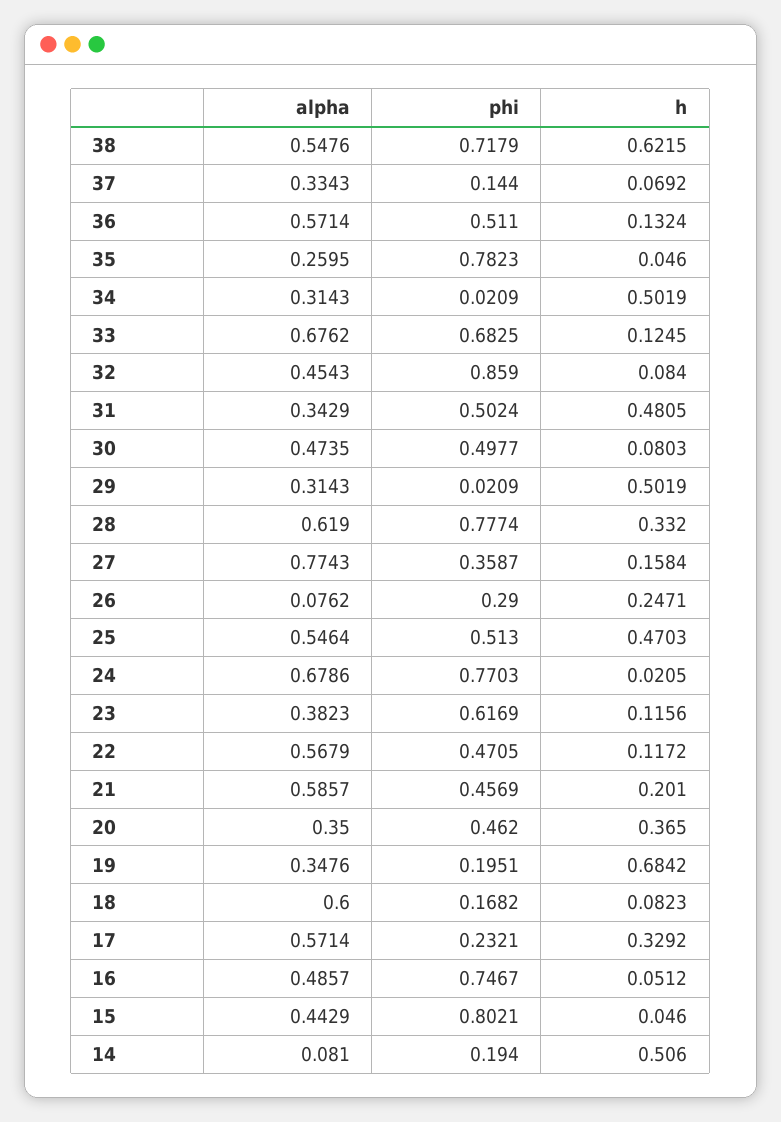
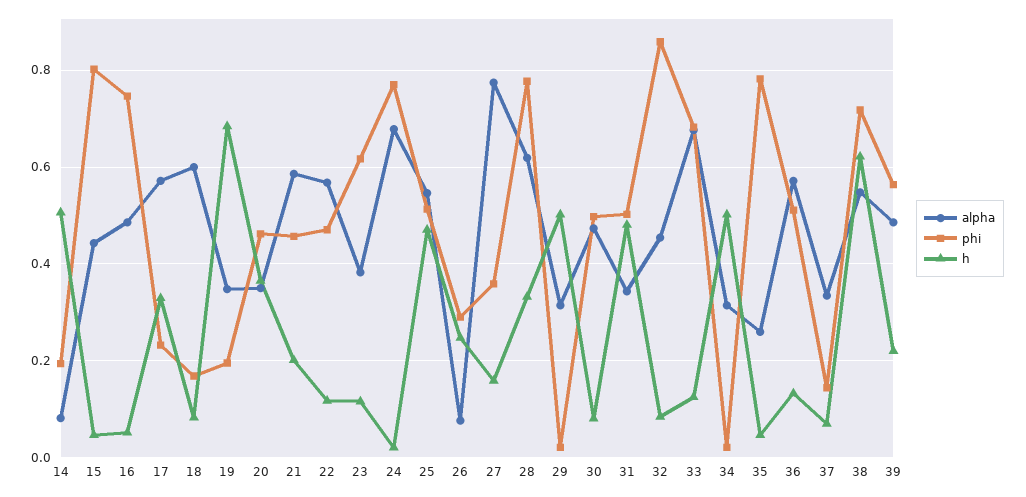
  {
    "alpha": {
      "38": 0.5476,
      "37": 0.3343,
      "36": 0.5714,
      "35": 0.2595,
      "34": 0.3143,
      "33": 0.6762,
      "32": 0.4543,
      "31": 0.3429,
      "30": 0.4735,
      "29": 0.3143,
      "28": 0.619,
      "27": 0.7743,
      "26": 0.0762,
      "25": 0.5464,
      "24": 0.6786,
      "23": 0.3823,
      "22": 0.5679,
      "21": 0.5857,
      "20": 0.35,
      "19": 0.3476,
      "18": 0.6,
      "17": 0.5714,
      "16": 0.4857,
      "15": 0.4429,
-     "14": 0.081
+     "14": 0.081,
+     "39": 0.48
    },
    "phi": {
      "38": 0.7179,
      "37": 0.144,
      "36": 0.511,
      "35": 0.7823,
      "34": 0.0209,
      "33": 0.6825,
      "32": 0.859,
      "31": 0.5024,
      "30": 0.4977,
      "29": 0.0209,
      "28": 0.7774,
      "27": 0.3587,
      "26": 0.29,
      "25": 0.513,
      "24": 0.7703,
      "23": 0.6169,
      "22": 0.4705,
      "21": 0.4569,
      "20": 0.462,
      "19": 0.1951,
      "18": 0.1682,
      "17": 0.2321,
      "16": 0.7467,
      "15": 0.8021,
-     "14": 0.194
+     "14": 0.194,
+     "39": 0.56
    },
    "h": {
      "38": 0.6215,
      "37": 0.0692,
      "36": 0.1324,
      "35": 0.046,
      "34": 0.5019,
      "33": 0.1245,
      "32": 0.084,
      "31": 0.4805,
      "30": 0.0803,
      "29": 0.5019,
      "28": 0.332,
      "27": 0.1584,
      "26": 0.2471,
      "25": 0.4703,
      "24": 0.0205,
      "23": 0.1156,
      "22": 0.1172,
      "21": 0.201,
      "20": 0.365,
      "19": 0.6842,
      "18": 0.0823,
      "17": 0.3292,
      "16": 0.0512,
      "15": 0.046,
-     "14": 0.506
+     "14": 0.506,
+     "39": 0.22
    }
  }

